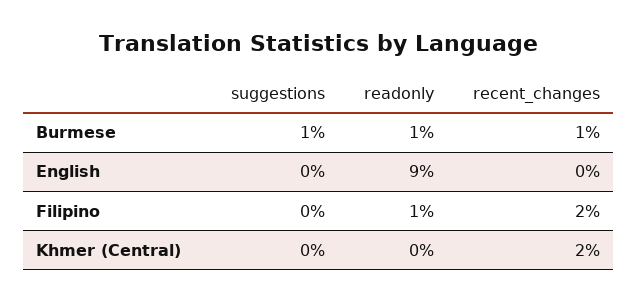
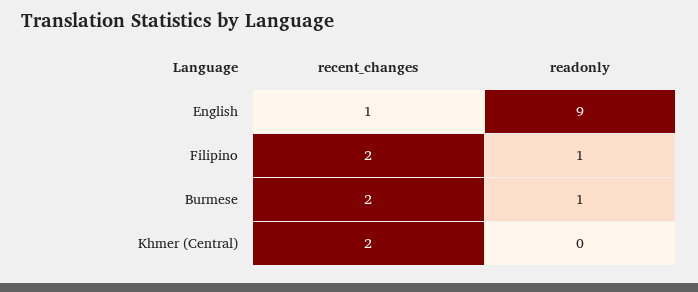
  {
-   "suggestions": {
-     "Burmese": 1,
-     "English": 0,
-     "Filipino": 0,
-     "Khmer (Central)": 0
-   },
    "readonly": {
      "Burmese": 1,
      "English": 9,
      "Filipino": 1,
      "Khmer (Central)": 0
    },
    "recent_changes": {
-     "Burmese": 1,
+     "Burmese": 2,
-     "English": 0,
+     "English": 1,
      "Filipino": 2,
      "Khmer (Central)": 2
    }
  }

